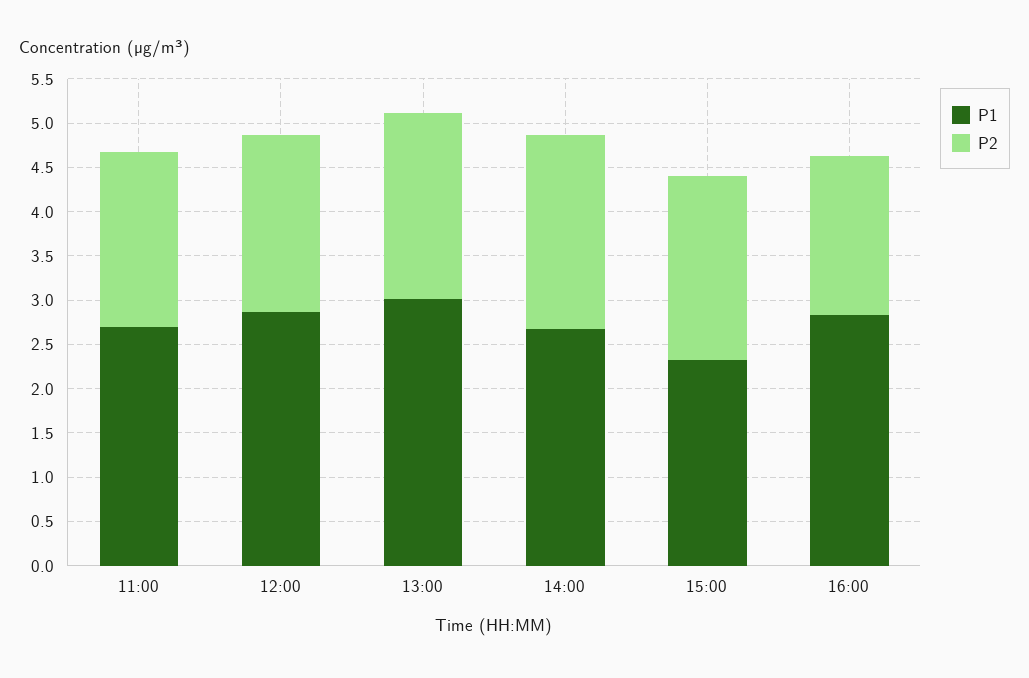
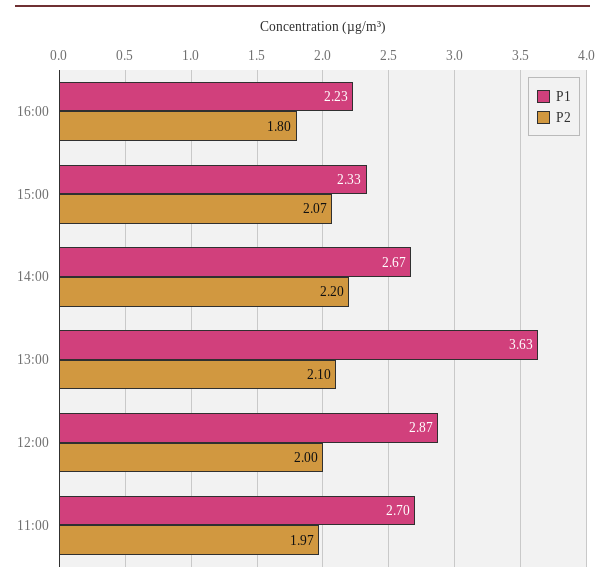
  {
    "P1": {
      "11:00": 2.7,
      "12:00": 2.87,
-     "13:00": 3,
+     "13:00": 3.63,
      "14:00": 2.67,
      "15:00": 2.33,
-     "16:00": 2.8
+     "16:00": 2.23
    },
    "P2": {
      "11:00": 1.97,
      "12:00": 2,
      "13:00": 2.1,
      "14:00": 2.2,
      "15:00": 2.07,
      "16:00": 1.8
    }
  }

